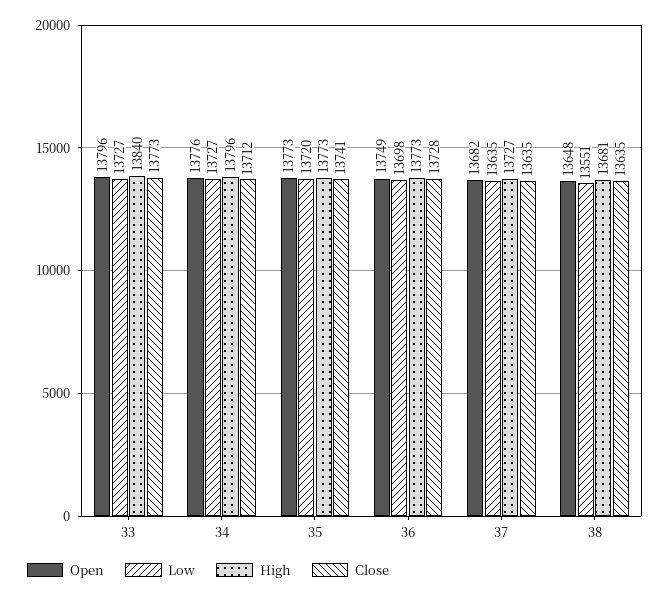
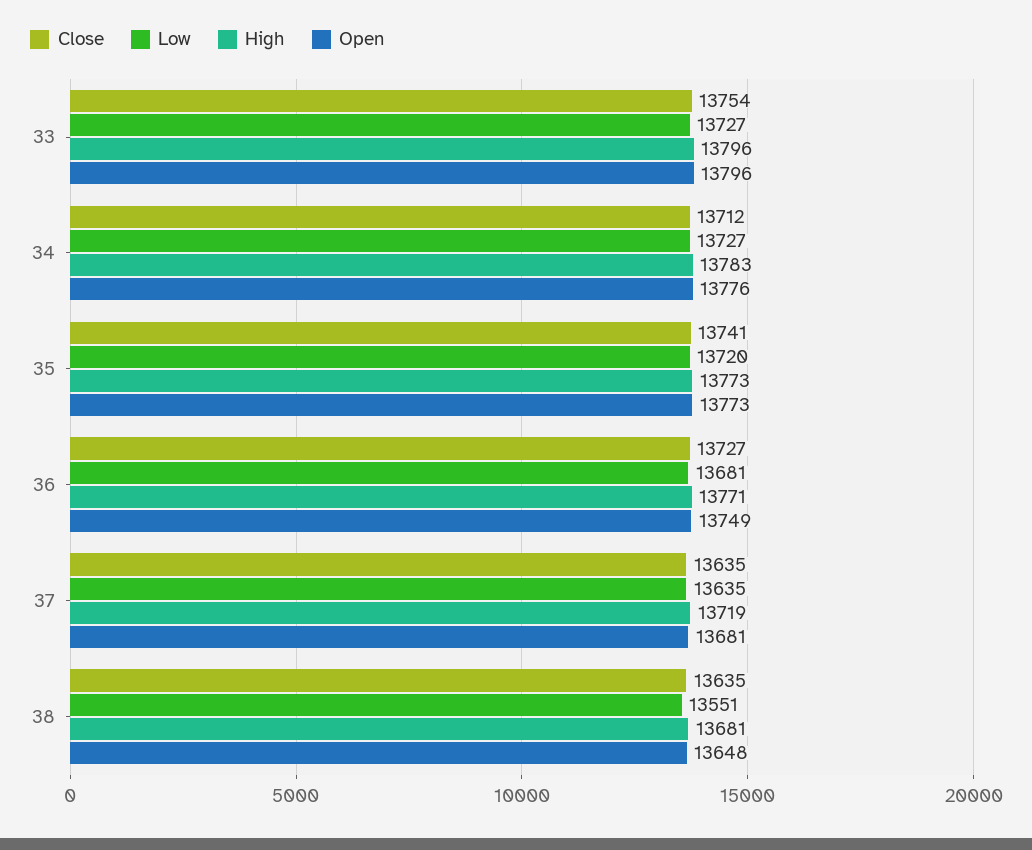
  {
    "Open": {
      "33": 13796,
      "34": 13776,
      "35": 13773,
      "36": 13749,
-     "37": 13682,
+     "37": 13681,
      "38": 13648
    },
    "Low": {
      "33": 13727,
      "34": 13727,
      "35": 13720,
-     "36": 13698,
+     "36": 13681,
      "37": 13635,
      "38": 13551
    },
    "High": {
-     "33": 13840,
+     "33": 13796,
-     "34": 13796,
+     "34": 13783,
      "35": 13773,
-     "36": 13773,
+     "36": 13771,
-     "37": 13727,
+     "37": 13719,
      "38": 13681
    },
    "Close": {
-     "33": 13773,
+     "33": 13754,
      "34": 13712,
      "35": 13741,
-     "36": 13728,
+     "36": 13727,
      "37": 13635,
      "38": 13635
    }
  }

